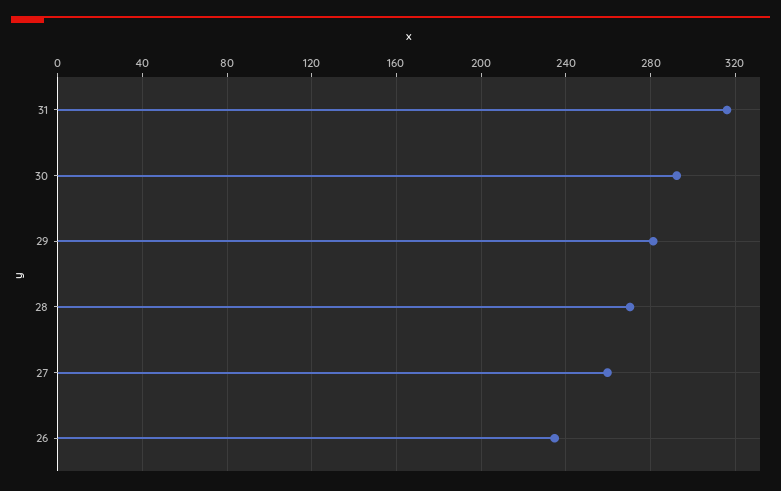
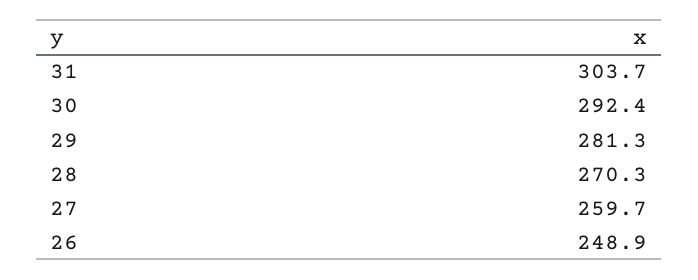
  {
-   "31": 315,
+   "31": 303.7,
    "30": 292.4,
    "29": 281.3,
    "28": 270.3,
    "27": 259.7,
-   "26": 235
+   "26": 248.9
  }

